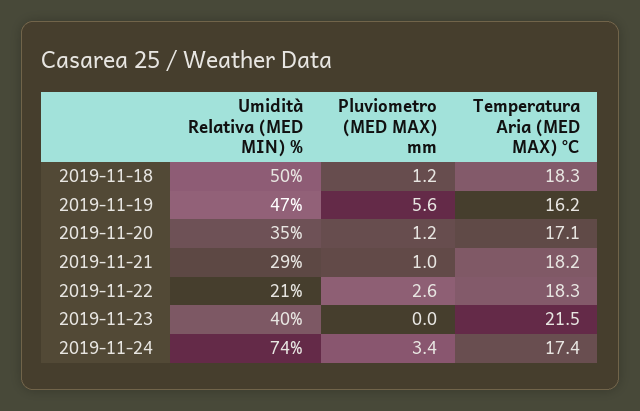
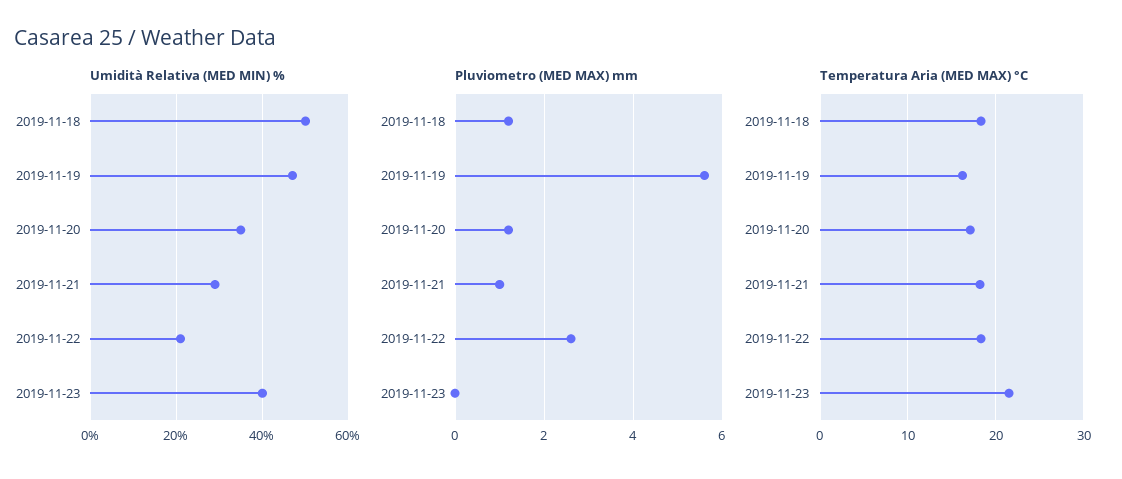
  {
    "Umidità Relativa (MED MIN) %": {
      "2019-11-18": 50,
      "2019-11-19": 47,
      "2019-11-20": 35,
      "2019-11-21": 29,
      "2019-11-22": 21,
-     "2019-11-23": 40,
+     "2019-11-23": 40
-     "2019-11-24": 74
    },
    "Pluviometro (MED MAX) mm": {
      "2019-11-18": 1.2,
      "2019-11-19": 5.6,
      "2019-11-20": 1.2,
      "2019-11-21": 1,
      "2019-11-22": 2.6,
-     "2019-11-23": 0,
+     "2019-11-23": 0
-     "2019-11-24": 3.4
    },
    "Temperatura Aria (MED MAX) °C": {
      "2019-11-18": 18.3,
      "2019-11-19": 16.2,
      "2019-11-20": 17.1,
      "2019-11-21": 18.2,
      "2019-11-22": 18.3,
-     "2019-11-23": 21.5,
+     "2019-11-23": 21.5
-     "2019-11-24": 17.4
    }
  }

